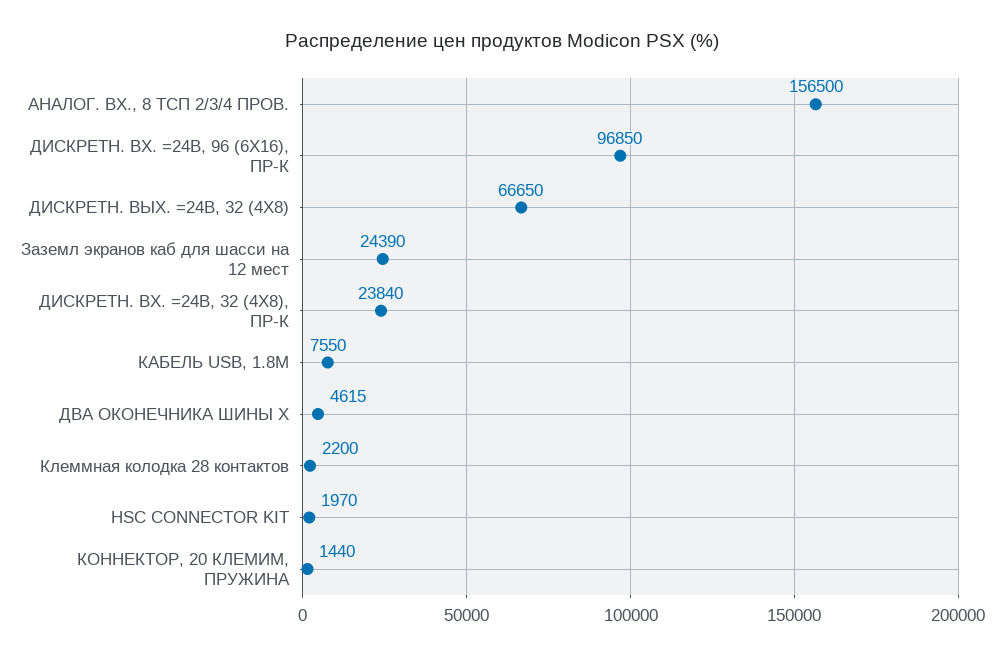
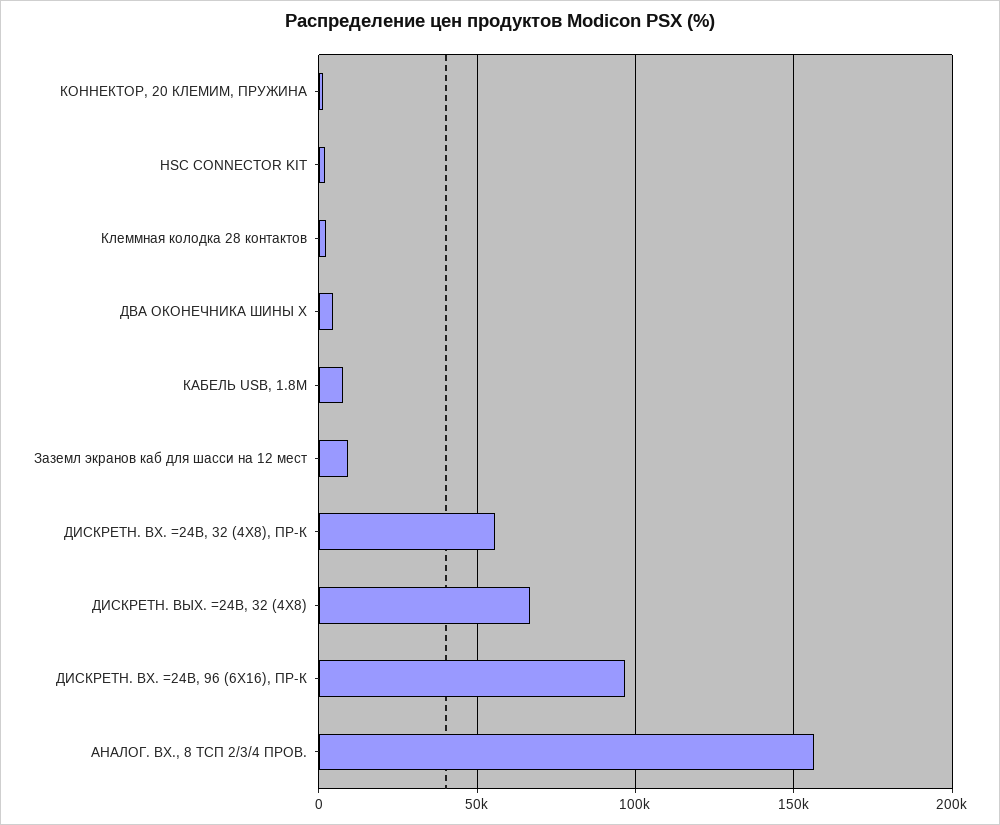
  {
    "АНАЛОГ. ВХ., 8 ТСП 2/3/4 ПРОВ.": 156500,
    "ДИСКРЕТН. ВХ. =24В, 96 (6X16), ПР-К": 96850,
    "ДИСКРЕТН. ВЫХ. =24В, 32 (4X8)": 66650,
-   "Заземл экранов каб для шасси на 12 мест": 24390,
+   "Заземл экранов каб для шасси на 12 мест": 10000,
-   "ДИСКРЕТН. ВХ. =24В, 32 (4X8), ПР-К": 23840,
+   "ДИСКРЕТН. ВХ. =24В, 32 (4X8), ПР-К": 55000,
    "КАБЕЛЬ USB, 1.8М": 7550,
    "ДВА ОКОНЕЧНИКА ШИНЫ Х": 4615,
    "Клеммная колодка 28 контактов": 2200,
    "HSC CONNECTOR KIT": 1970,
    "КОННЕКТОР, 20 КЛЕМИМ, ПРУЖИНА": 1440
  }

